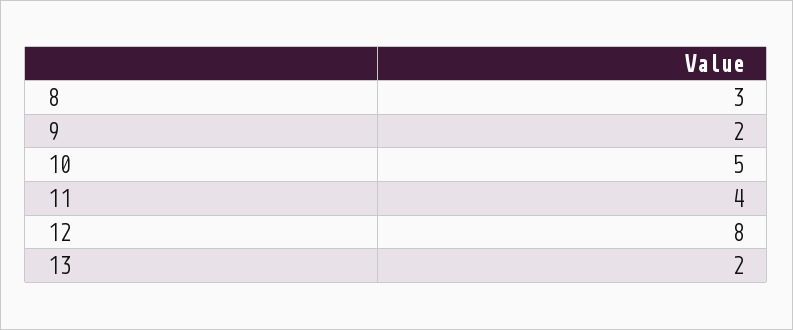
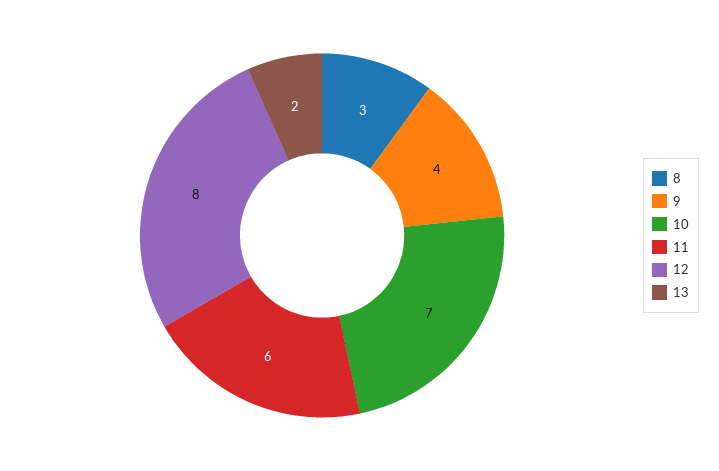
  {
    "8": 3,
-   "9": 2,
+   "9": 4,
-   "10": 5,
+   "10": 7,
-   "11": 4,
+   "11": 6,
    "12": 8,
    "13": 2
  }

